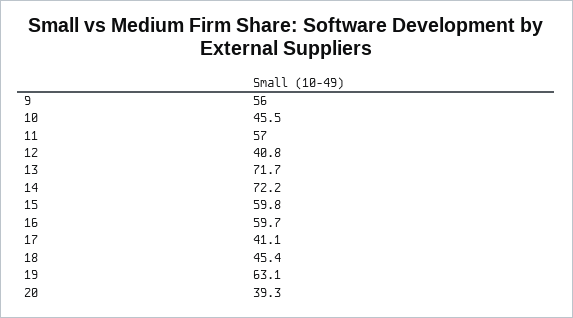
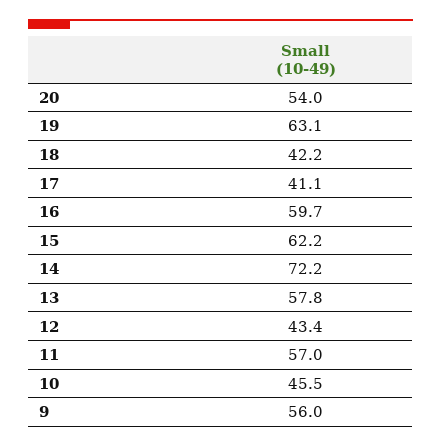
  {
    "9": 56,
    "10": 45.5,
    "11": 57,
-   "12": 40.8,
+   "12": 43.4,
-   "13": 71.7,
+   "13": 57.8,
    "14": 72.2,
-   "15": 59.8,
+   "15": 62.2,
    "16": 59.7,
    "17": 41.1,
-   "18": 45.4,
+   "18": 42.2,
    "19": 63.1,
-   "20": 39.3
+   "20": 54
  }

